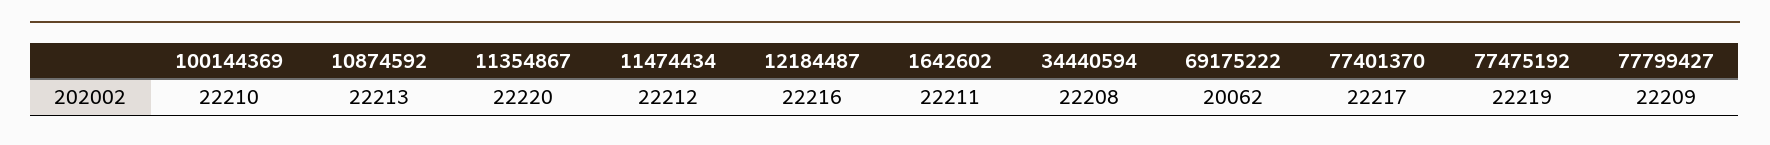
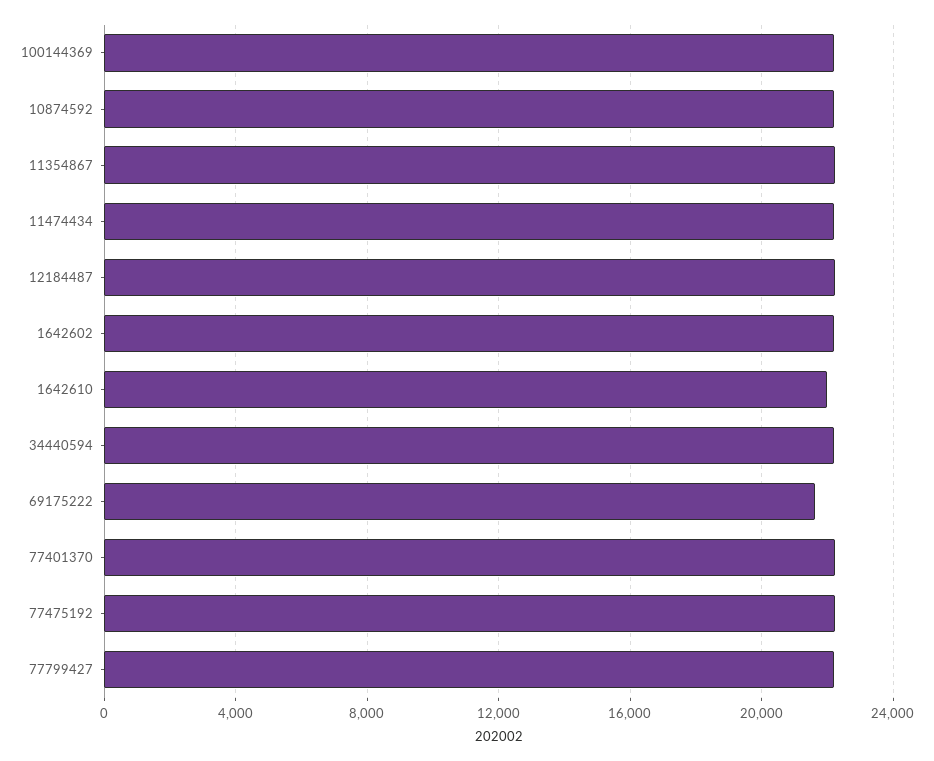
  {
    "100144369": 22210,
    "10874592": 22213,
    "11354867": 22220,
    "11474434": 22212,
    "12184487": 22216,
    "1642602": 22211,
    "34440594": 22208,
-   "69175222": 20062,
+   "69175222": 21500,
    "77401370": 22217,
    "77475192": 22219,
-   "77799427": 22209
+   "77799427": 22209,
+   "1642610": 22000
  }

